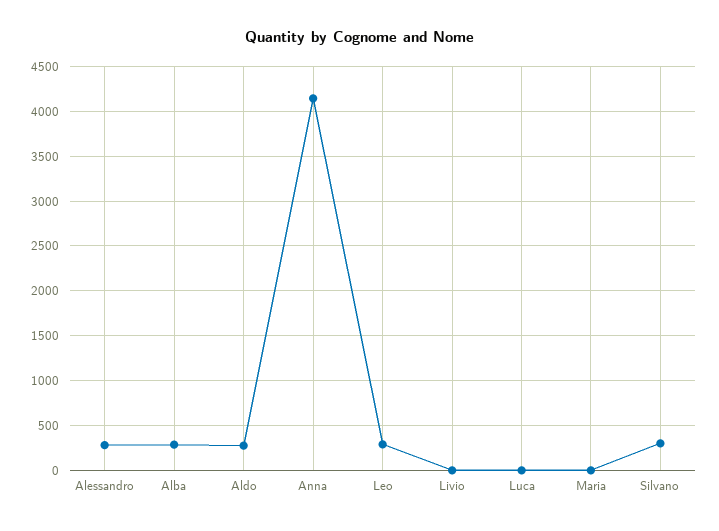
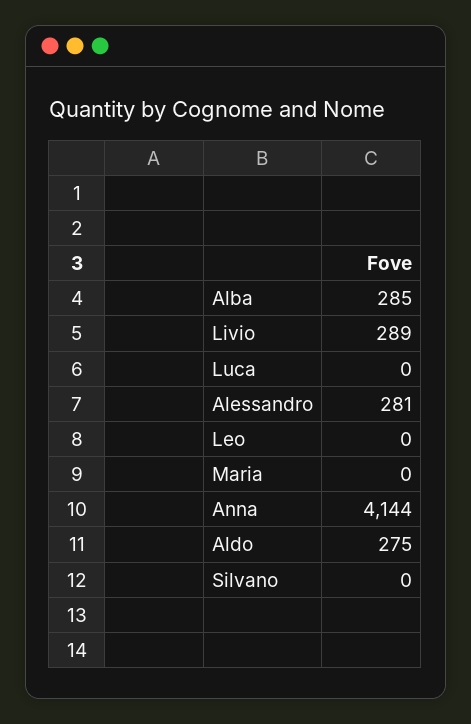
  {
    "Alessandro": 281,
    "Alba": 285,
    "Aldo": 275,
    "Anna": 4144,
-   "Leo": 300,
+   "Leo": 0,
-   "Livio": 0,
+   "Livio": 289,
    "Luca": 0,
    "Maria": 0,
-   "Silvano": 300
+   "Silvano": 0
  }

